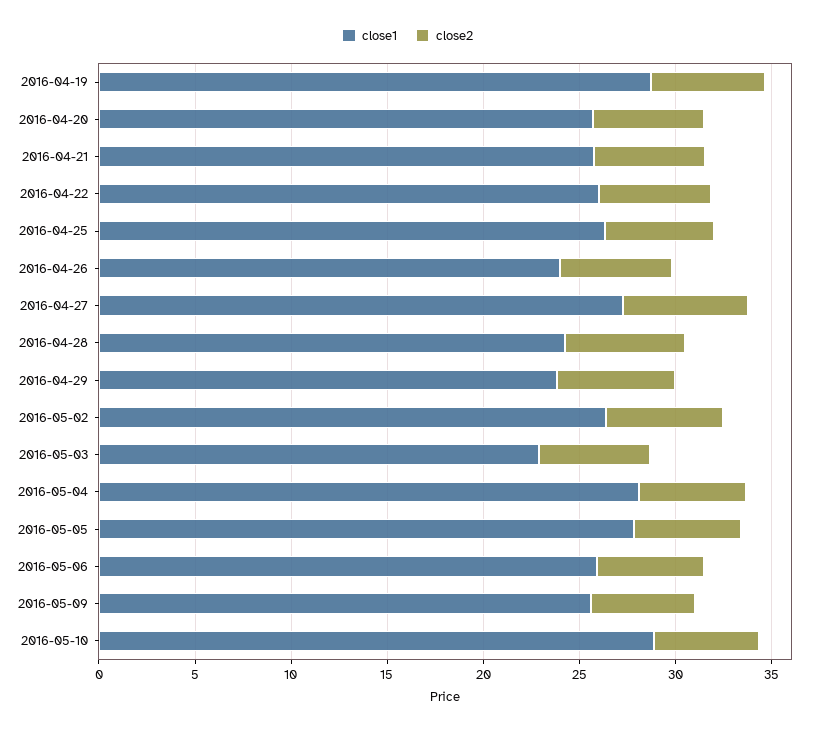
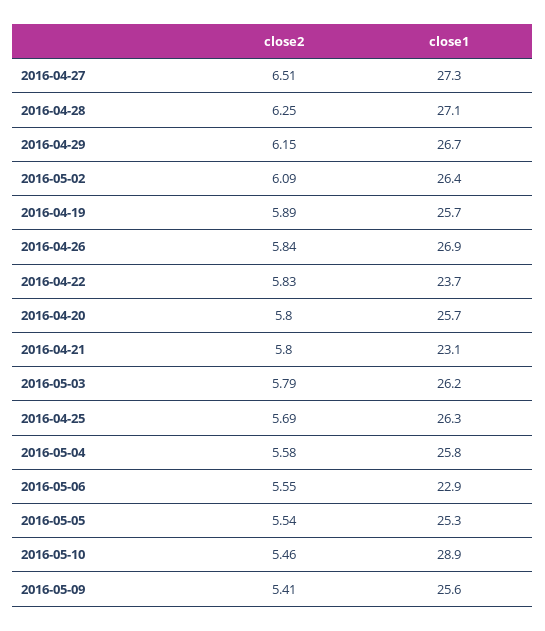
  {
    "close1": {
-     "2016-04-19": 29,
+     "2016-04-19": 25.7,
      "2016-04-20": 25.7,
-     "2016-04-21": 26,
+     "2016-04-21": 23.1,
-     "2016-04-22": 26,
+     "2016-04-22": 23.7,
      "2016-04-25": 26.3,
-     "2016-04-26": 24,
+     "2016-04-26": 26.9,
      "2016-04-27": 27.3,
-     "2016-04-28": 24,
+     "2016-04-28": 27.1,
-     "2016-04-29": 24,
+     "2016-04-29": 26.7,
      "2016-05-02": 26.4,
-     "2016-05-03": 23,
+     "2016-05-03": 26.2,
-     "2016-05-04": 28,
+     "2016-05-04": 25.8,
-     "2016-05-05": 28,
+     "2016-05-05": 25.3,
-     "2016-05-06": 26,
+     "2016-05-06": 22.9,
      "2016-05-09": 25.6,
      "2016-05-10": 28.9
    },
    "close2": {
      "2016-04-19": 5.89,
      "2016-04-20": 5.8,
      "2016-04-21": 5.8,
      "2016-04-22": 5.83,
      "2016-04-25": 5.69,
      "2016-04-26": 5.84,
      "2016-04-27": 6.51,
      "2016-04-28": 6.25,
      "2016-04-29": 6.15,
      "2016-05-02": 6.09,
      "2016-05-03": 5.79,
      "2016-05-04": 5.58,
      "2016-05-05": 5.54,
      "2016-05-06": 5.55,
      "2016-05-09": 5.41,
      "2016-05-10": 5.46
    }
  }

